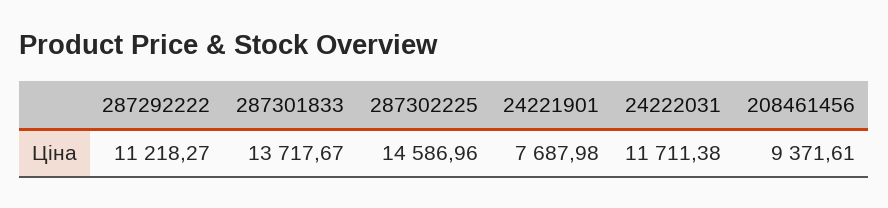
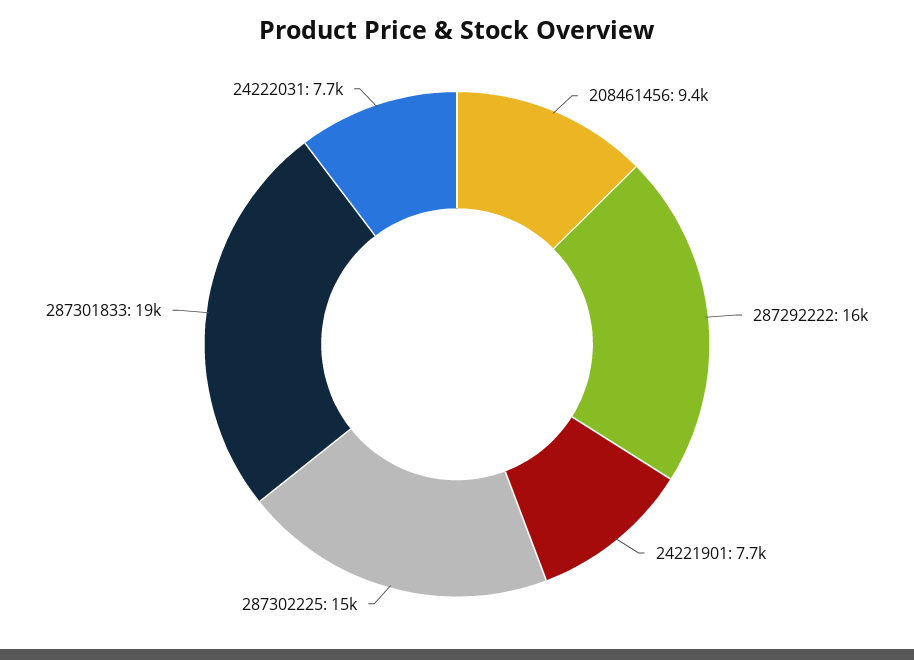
  {
-   "287292222": 11218.27,
+   "287292222": 16000,
-   "287301833": 13717.67,
+   "287301833": 19000,
    "287302225": 14586.96,
    "24221901": 7687.98,
-   "24222031": 11711.38,
+   "24222031": 7700,
    "208461456": 9371.61
  }

